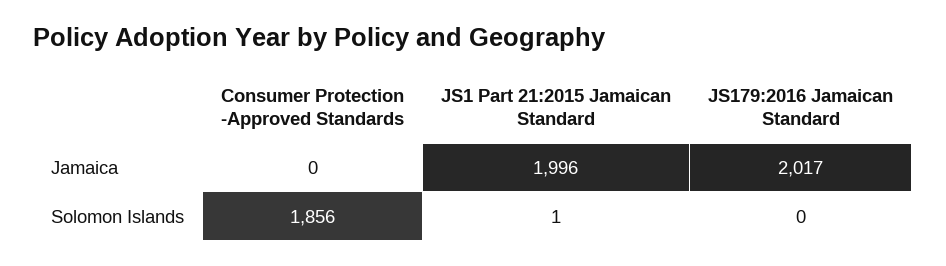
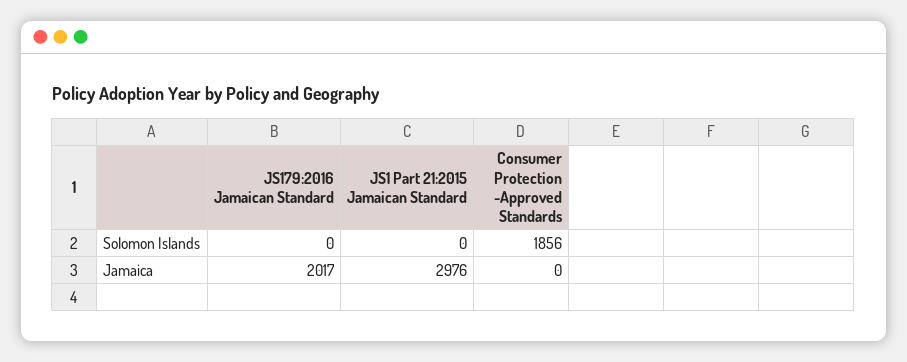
  {
    "Consumer Protection -Approved Standards": {
      "Jamaica": 0,
      "Solomon Islands": 1856
    },
    "JS1 Part 21:2015 Jamaican Standard": {
-     "Jamaica": 1996,
+     "Jamaica": 2976,
-     "Solomon Islands": 1
+     "Solomon Islands": 0
    },
    "JS179:2016 Jamaican Standard": {
      "Jamaica": 2017,
      "Solomon Islands": 0
    }
  }

